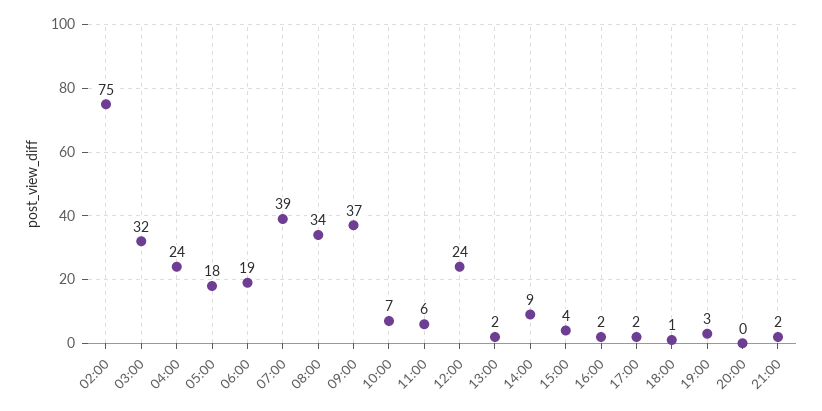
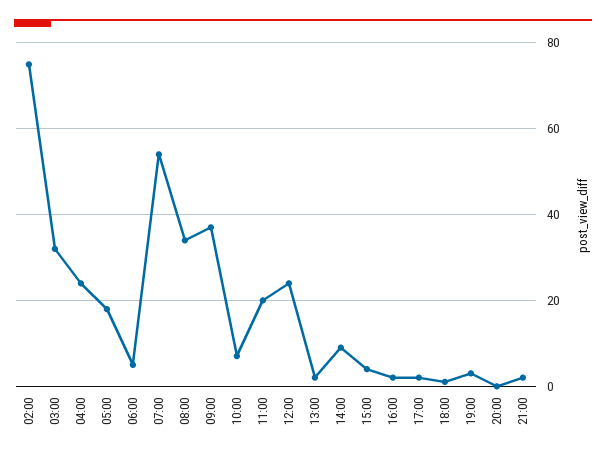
  {
    "02:00": 75,
    "03:00": 32,
    "04:00": 24,
    "05:00": 18,
-   "06:00": 19,
+   "06:00": 5,
-   "07:00": 39,
+   "07:00": 55,
    "08:00": 34,
    "09:00": 37,
    "10:00": 7,
-   "11:00": 6,
+   "11:00": 20,
    "12:00": 24,
    "13:00": 2,
    "14:00": 9,
    "15:00": 4,
    "16:00": 2,
    "17:00": 2,
    "18:00": 1,
    "19:00": 3,
    "20:00": 0,
    "21:00": 2
  }

